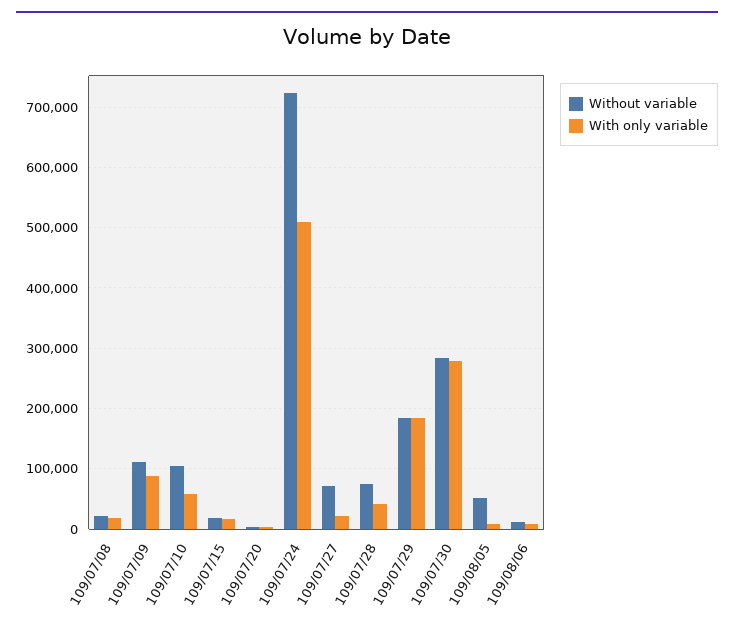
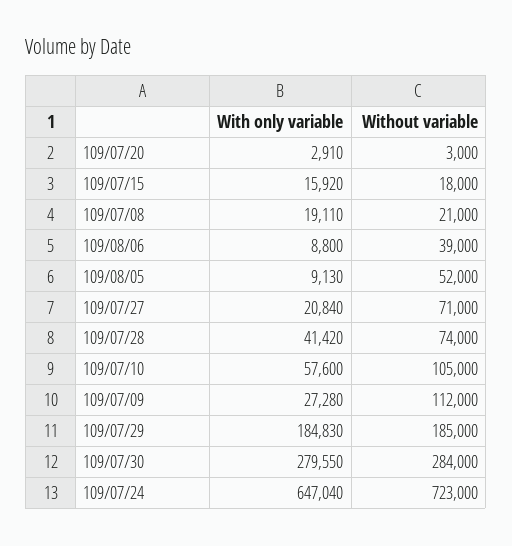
  {
    "Without variable": {
      "109/07/08": 21000,
      "109/07/09": 112000,
      "109/07/10": 105000,
      "109/07/15": 18000,
      "109/07/20": 3000,
      "109/07/24": 723000,
      "109/07/27": 71000,
      "109/07/28": 74000,
      "109/07/29": 185000,
      "109/07/30": 284000,
      "109/08/05": 52000,
-     "109/08/06": 10000
+     "109/08/06": 39000
    },
    "With only variable": {
      "109/07/08": 19110,
-     "109/07/09": 90000,
+     "109/07/09": 27280,
      "109/07/10": 57600,
      "109/07/15": 15920,
      "109/07/20": 2910,
-     "109/07/24": 510000,
+     "109/07/24": 647040,
      "109/07/27": 20840,
      "109/07/28": 41420,
      "109/07/29": 184830,
      "109/07/30": 279550,
      "109/08/05": 9130,
      "109/08/06": 8800
    }
  }

